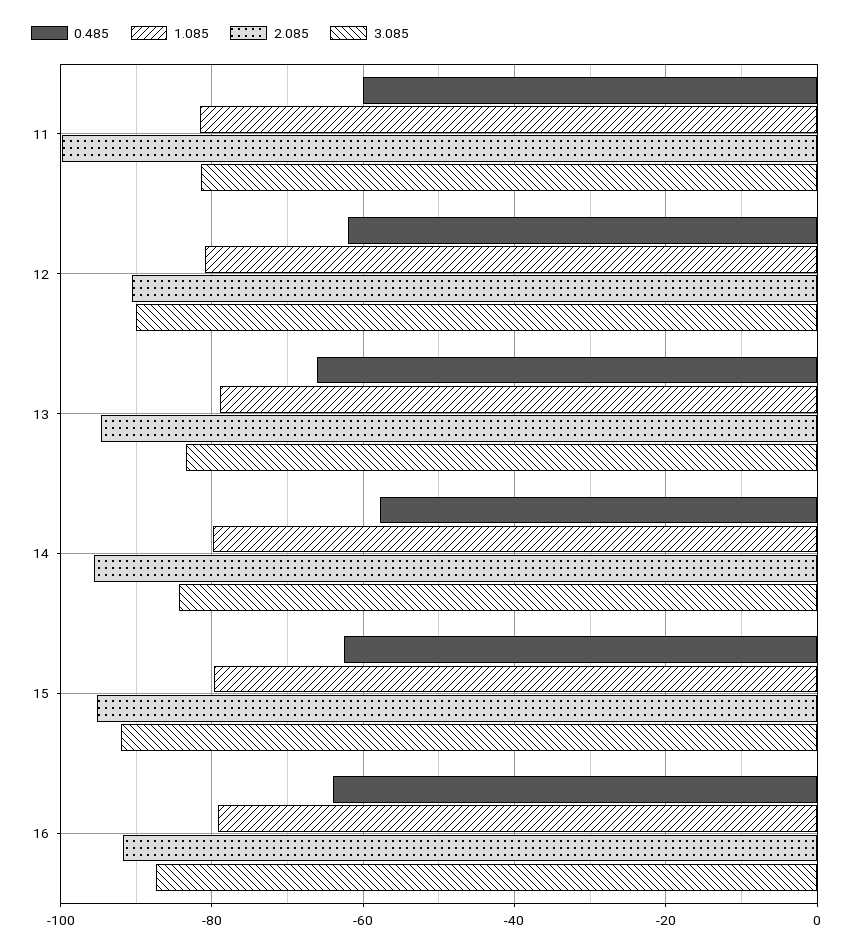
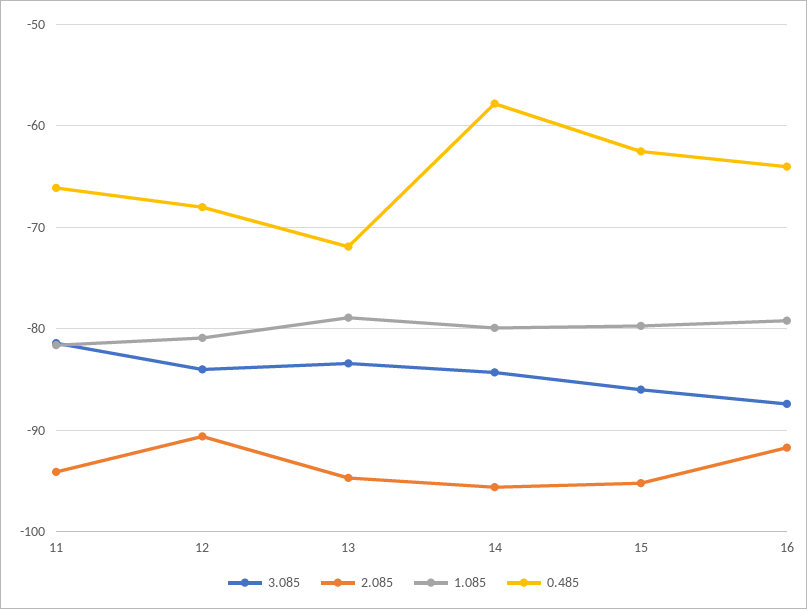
  {
    "0.485": {
-     "11": -60,
+     "11": -66,
-     "12": -62,
+     "12": -68,
-     "13": -66,
+     "13": -72,
      "14": -58,
      "15": -63,
      "16": -64
    },
    "1.085": {
      "11": -82,
      "12": -81,
      "13": -79,
      "14": -80,
      "15": -80,
      "16": -79
    },
    "2.085": {
-     "11": -100,
+     "11": -94,
      "12": -91,
      "13": -95,
      "14": -96,
      "15": -95,
      "16": -92
    },
    "3.085": {
      "11": -81,
-     "12": -90,
+     "12": -84,
      "13": -83,
      "14": -84,
-     "15": -92,
+     "15": -86,
      "16": -87
    }
  }

